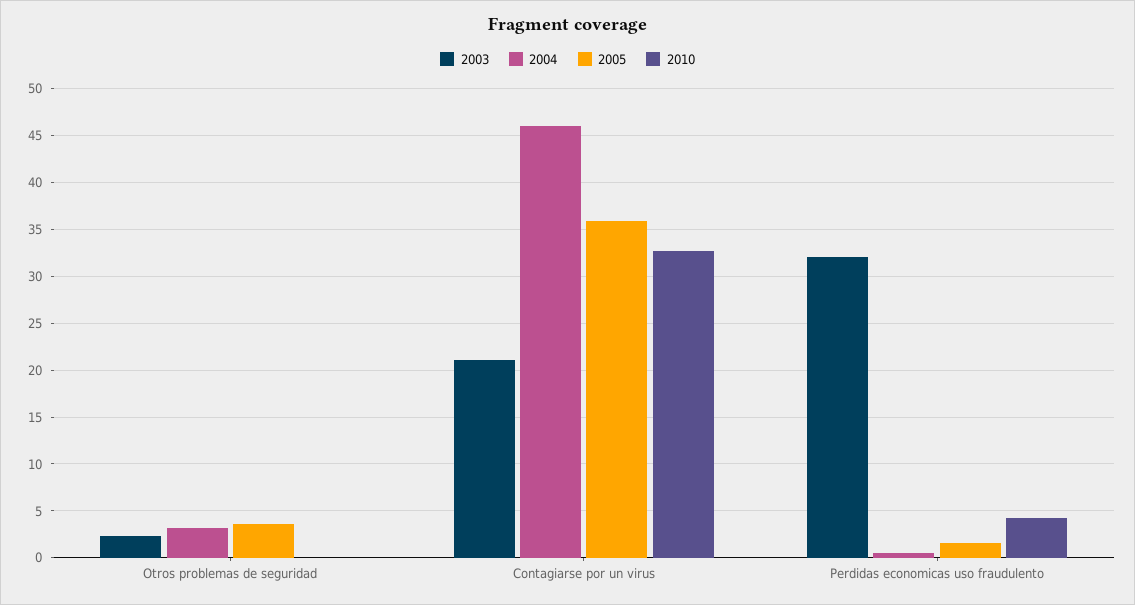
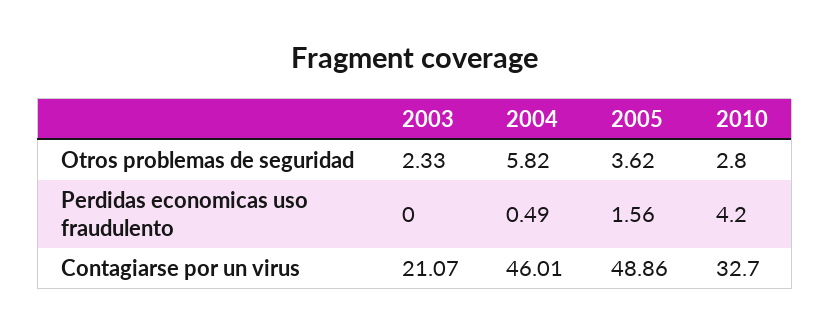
  {
    "2003": {
      "Otros problemas de seguridad": 2.33,
      "Contagiarse por un virus": 21.07,
-     "Perdidas economicas uso fraudulento": 32
+     "Perdidas economicas uso fraudulento": 0
    },
    "2004": {
-     "Otros problemas de seguridad": 3,
+     "Otros problemas de seguridad": 5.82,
      "Contagiarse por un virus": 46.01,
      "Perdidas economicas uso fraudulento": 0.49
    },
    "2005": {
      "Otros problemas de seguridad": 3.62,
-     "Contagiarse por un virus": 36,
+     "Contagiarse por un virus": 48.86,
      "Perdidas economicas uso fraudulento": 1.56
    },
    "2010": {
-     "Otros problemas de seguridad": 0,
+     "Otros problemas de seguridad": 2.8,
      "Contagiarse por un virus": 32.7,
      "Perdidas economicas uso fraudulento": 4.2
    }
  }

